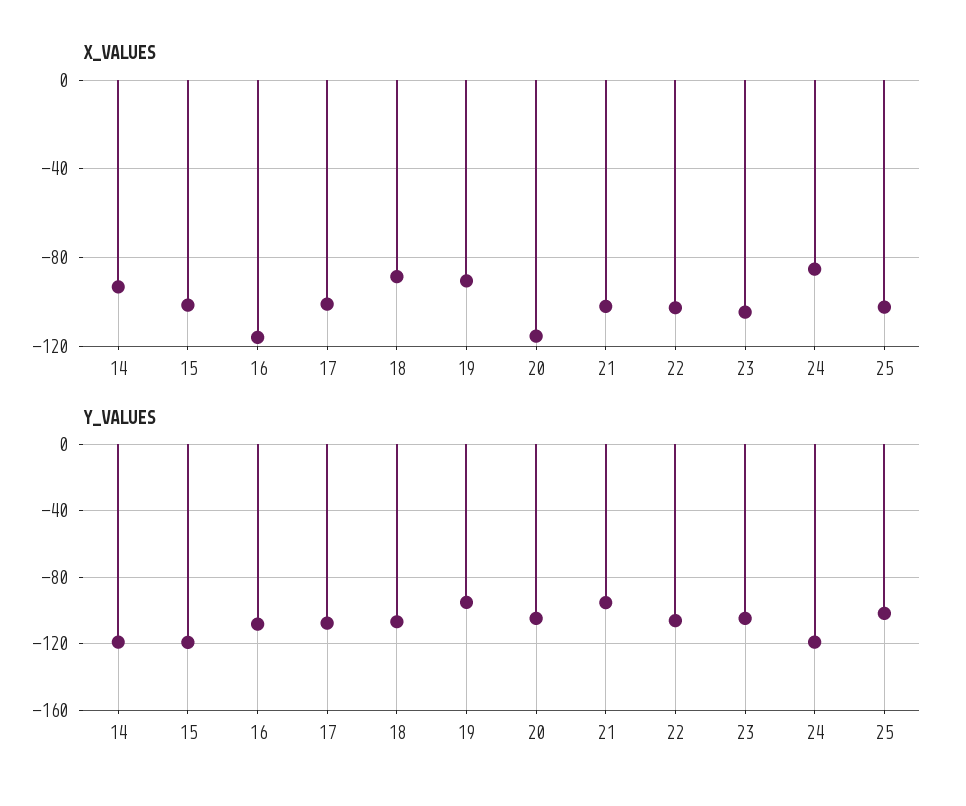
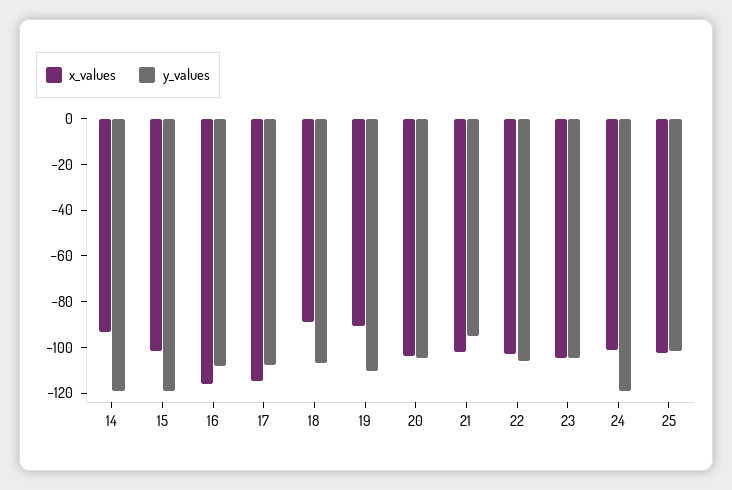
  {
    "X_VALUES": {
      "14": -95,
      "15": -100,
      "16": -115,
-     "17": -100,
+     "17": -115,
      "18": -90,
      "19": -90,
-     "20": -115,
+     "20": -105,
      "21": -100,
      "22": -105,
      "23": -105,
-     "24": -85,
+     "24": -100,
      "25": -100
    },
    "Y_VALUES": {
      "14": -120,
      "15": -120,
      "16": -110,
      "17": -110,
      "18": -105,
-     "19": -95,
+     "19": -110,
      "20": -105,
      "21": -95,
      "22": -105,
      "23": -105,
      "24": -120,
      "25": -100
    }
  }

